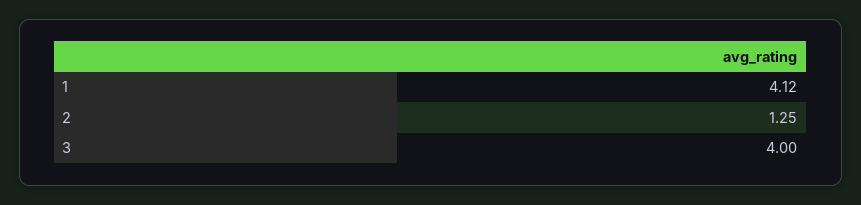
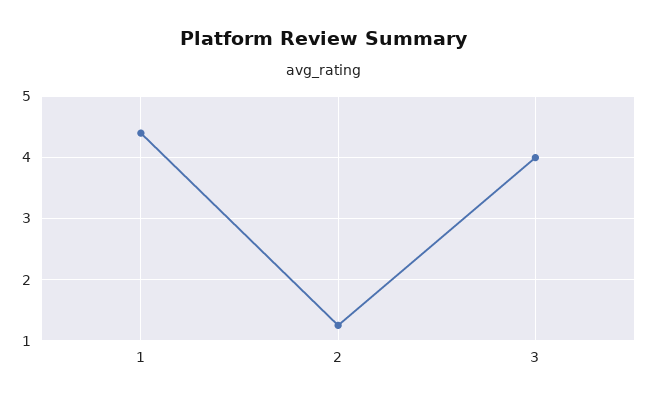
  {
-   "1": 4.12,
+   "1": 4.4,
    "2": 1.25,
    "3": 4
  }

